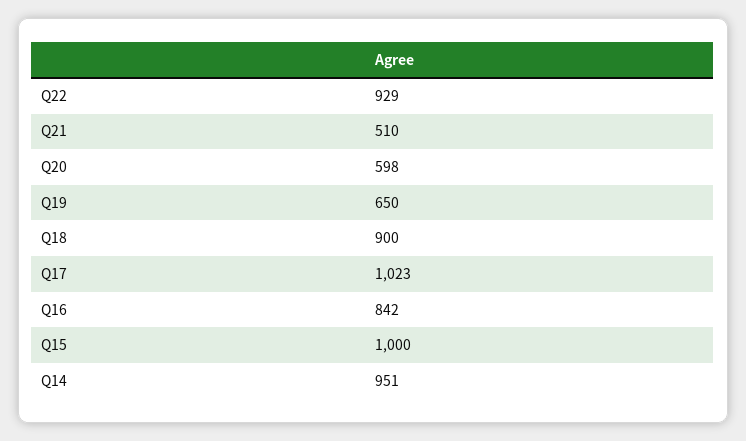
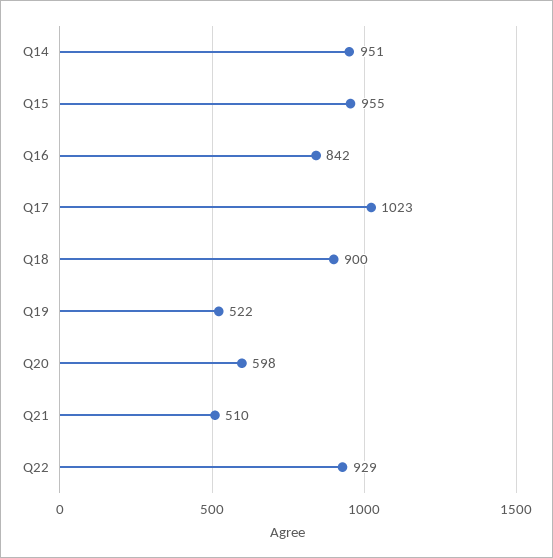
  {
    "Q22": 929,
    "Q21": 510,
    "Q20": 598,
-   "Q19": 650,
+   "Q19": 522,
    "Q18": 900,
    "Q17": 1023,
    "Q16": 842,
-   "Q15": 1000,
+   "Q15": 955,
    "Q14": 951
  }

